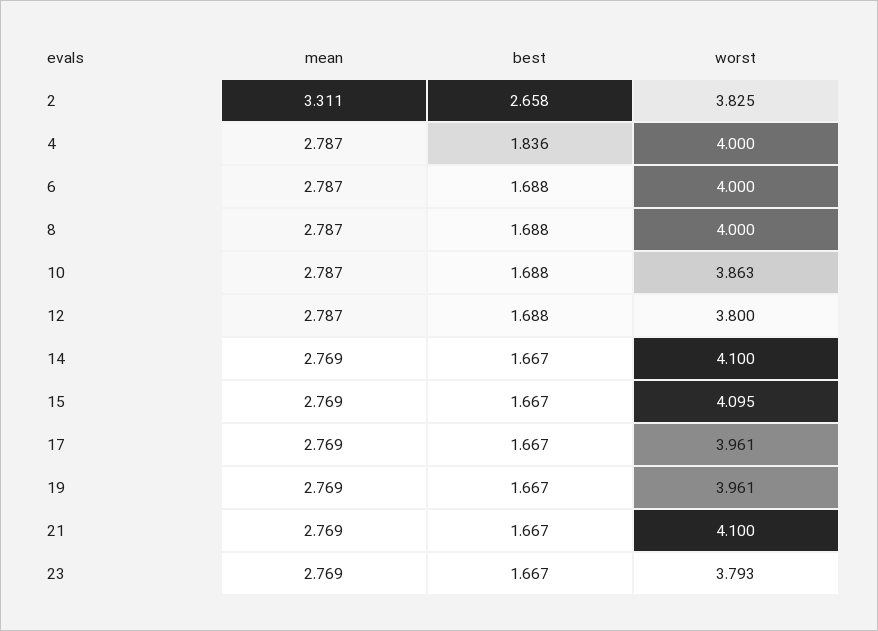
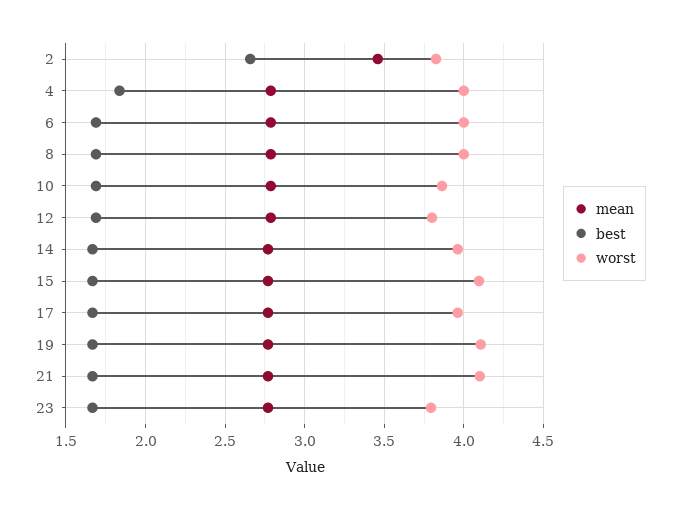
  {
    "mean": {
-     "2": 3.311,
+     "2": 3.45,
      "4": 2.787,
      "6": 2.787,
      "8": 2.787,
      "10": 2.787,
      "12": 2.787,
      "14": 2.769,
      "15": 2.769,
      "17": 2.769,
      "19": 2.769,
      "21": 2.769,
      "23": 2.769
    },
    "best": {
      "2": 2.658,
      "4": 1.836,
      "6": 1.688,
      "8": 1.688,
      "10": 1.688,
      "12": 1.688,
      "14": 1.667,
      "15": 1.667,
      "17": 1.667,
      "19": 1.667,
      "21": 1.667,
      "23": 1.667
    },
    "worst": {
      "2": 3.825,
      "4": 4,
      "6": 4,
      "8": 4,
      "10": 3.863,
      "12": 3.8,
-     "14": 4.1,
+     "14": 3.95,
      "15": 4.095,
      "17": 3.961,
-     "19": 3.961,
+     "19": 4.1,
      "21": 4.1,
      "23": 3.793
    }
  }

